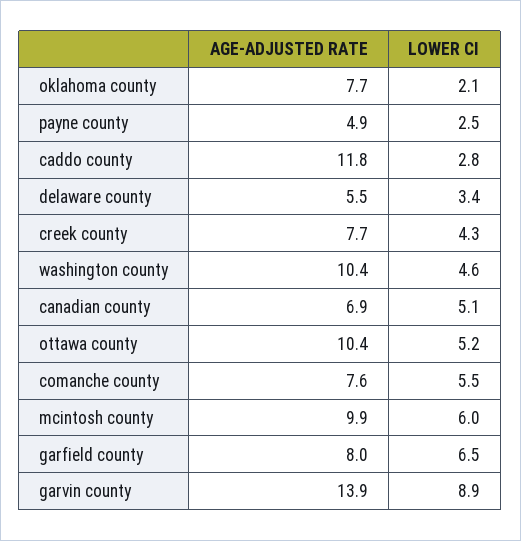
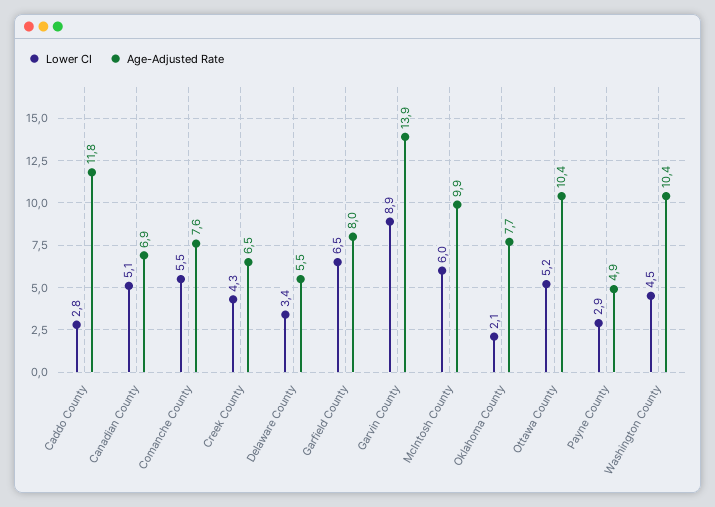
  {
    "AGE-ADJUSTED RATE": {
      "oklahoma county": 7.7,
      "payne county": 4.9,
      "caddo county": 11.8,
      "delaware county": 5.5,
-     "creek county": 7.7,
+     "creek county": 6.5,
      "washington county": 10.4,
      "canadian county": 6.9,
      "ottawa county": 10.4,
      "comanche county": 7.6,
      "mcintosh county": 9.9,
      "garfield county": 8,
      "garvin county": 13.9
    },
    "LOWER CI": {
      "oklahoma county": 2.1,
-     "payne county": 2.5,
+     "payne county": 2.9,
      "caddo county": 2.8,
      "delaware county": 3.4,
      "creek county": 4.3,
-     "washington county": 4.6,
+     "washington county": 4.5,
      "canadian county": 5.1,
      "ottawa county": 5.2,
      "comanche county": 5.5,
      "mcintosh county": 6,
      "garfield county": 6.5,
      "garvin county": 8.9
    }
  }

